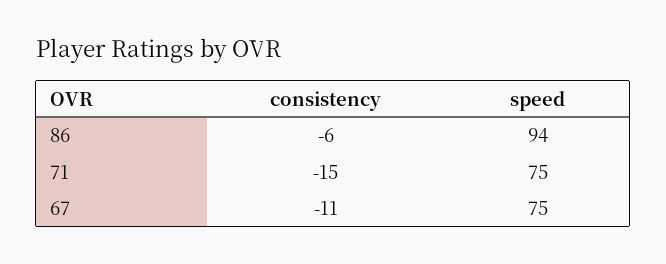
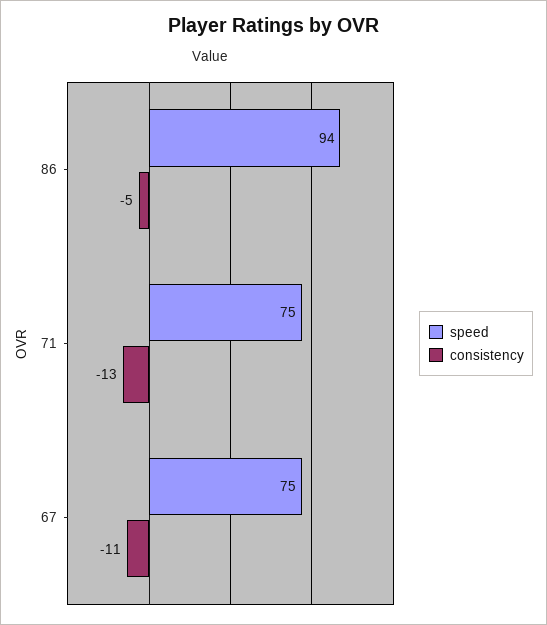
  {
    "consistency": {
-     "86": -6,
+     "86": -5,
-     "71": -15,
+     "71": -13,
      "67": -11
    },
    "speed": {
      "86": 94,
      "71": 75,
      "67": 75
    }
  }

